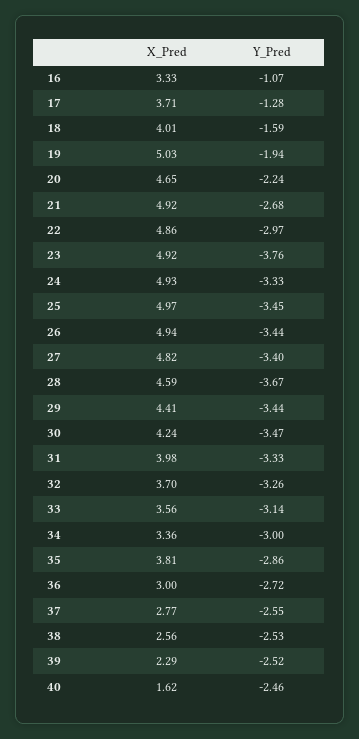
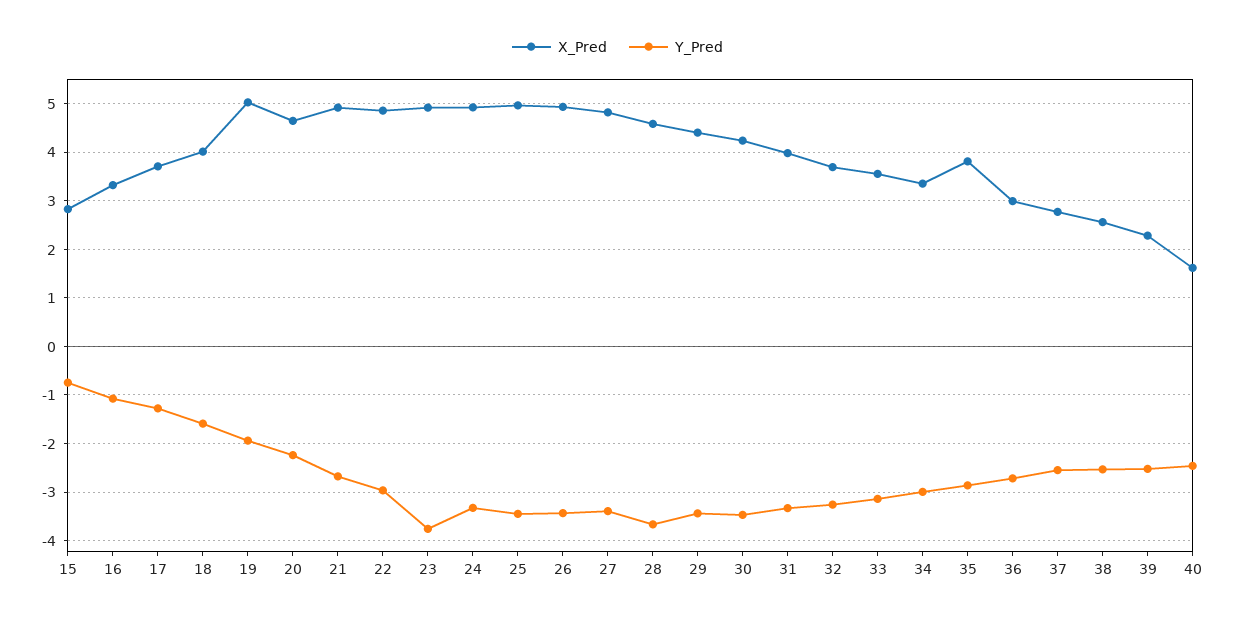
  {
    "X_Pred": {
      "16": 3.33,
      "17": 3.71,
      "18": 4.01,
      "19": 5.03,
      "20": 4.65,
      "21": 4.92,
      "22": 4.86,
      "23": 4.92,
      "24": 4.93,
      "25": 4.97,
      "26": 4.94,
      "27": 4.82,
      "28": 4.59,
      "29": 4.41,
      "30": 4.24,
      "31": 3.98,
      "32": 3.7,
      "33": 3.56,
      "34": 3.36,
      "35": 3.81,
      "36": 3,
      "37": 2.77,
      "38": 2.56,
      "39": 2.29,
-     "40": 1.62
+     "40": 1.62,
+     "15": 2.8
    },
    "Y_Pred": {
      "16": -1.07,
      "17": -1.28,
      "18": -1.59,
      "19": -1.94,
      "20": -2.24,
      "21": -2.68,
      "22": -2.97,
      "23": -3.76,
      "24": -3.33,
      "25": -3.45,
      "26": -3.44,
      "27": -3.4,
      "28": -3.67,
      "29": -3.44,
      "30": -3.47,
      "31": -3.33,
      "32": -3.26,
      "33": -3.14,
      "34": -3,
      "35": -2.86,
      "36": -2.72,
      "37": -2.55,
      "38": -2.53,
      "39": -2.52,
-     "40": -2.46
+     "40": -2.46,
+     "15": -0.8
    }
  }

